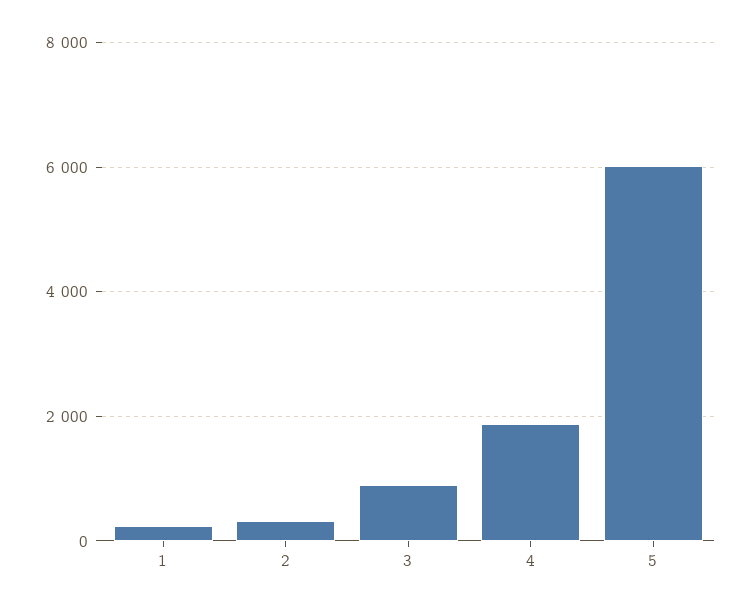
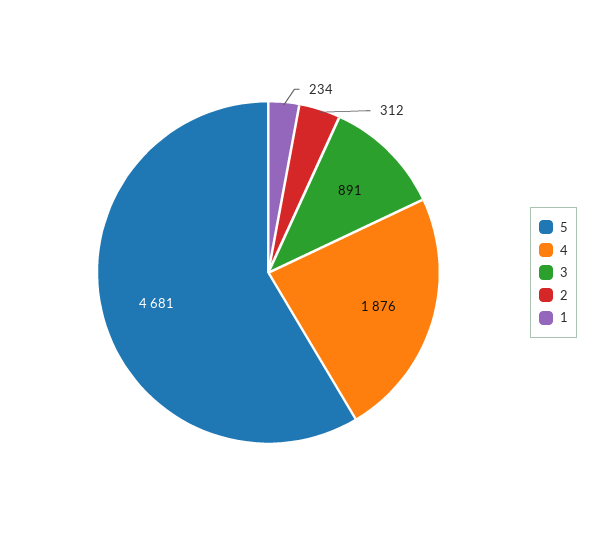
  {
    "1": 234,
    "2": 312,
    "3": 891,
    "4": 1876,
-   "5": 6000
+   "5": 4681
  }

